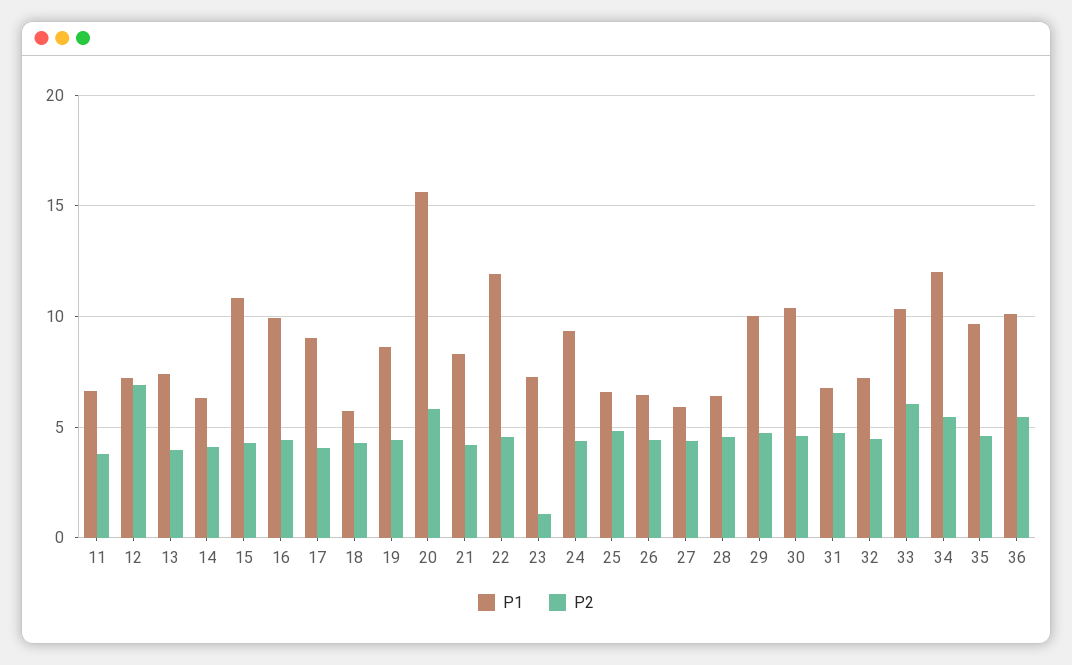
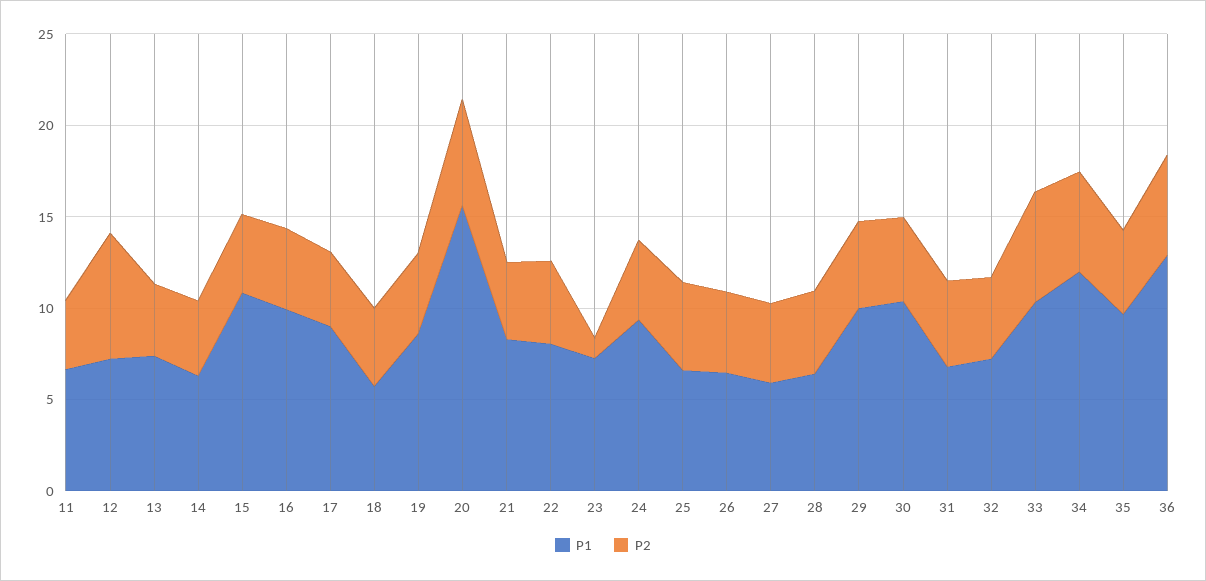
  {
    "P1": {
      "11": 6.5,
      "12": 7,
      "13": 7.5,
      "14": 6.5,
      "15": 11,
      "16": 10,
      "17": 9,
      "18": 5.5,
      "19": 8.5,
      "20": 15.5,
      "21": 8.5,
-     "22": 12,
+     "22": 8,
      "23": 7.5,
      "24": 9.5,
      "25": 6.5,
      "26": 6.5,
      "27": 6,
      "28": 6.5,
      "29": 10,
      "30": 10.5,
      "31": 7,
      "32": 7,
      "33": 10.5,
      "34": 12,
      "35": 9.5,
-     "36": 10
+     "36": 13
    },
    "P2": {
      "11": 4,
      "12": 7,
      "13": 4,
      "14": 4,
      "15": 4.5,
      "16": 4.5,
      "17": 4,
      "18": 4.5,
      "19": 4.5,
      "20": 6,
      "21": 4,
      "22": 4.5,
      "23": 1,
      "24": 4.5,
      "25": 5,
      "26": 4.5,
      "27": 4.5,
      "28": 4.5,
      "29": 5,
      "30": 4.5,
      "31": 4.5,
      "32": 4.5,
      "33": 6,
      "34": 5.5,
      "35": 4.5,
      "36": 5.5
    }
  }

